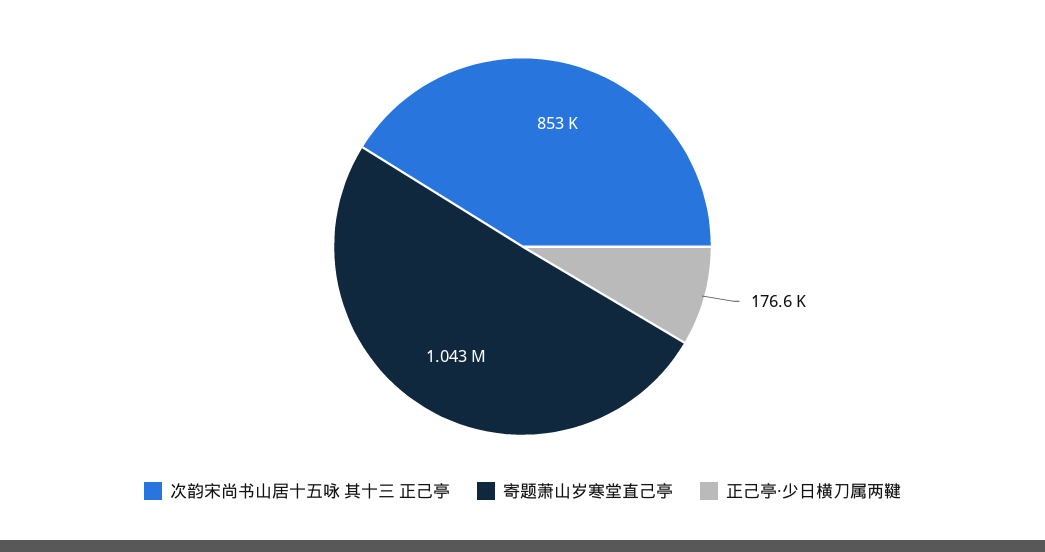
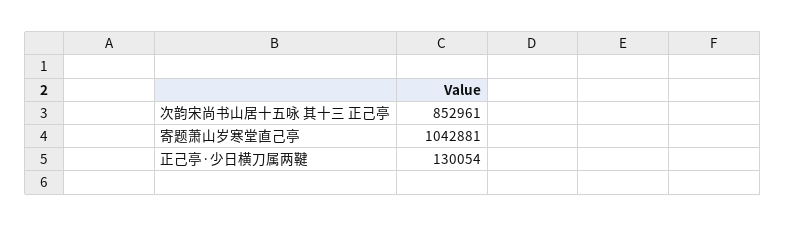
  {
    "次韵宋尚书山居十五咏 其十三 正己亭": 852961,
    "寄题萧山岁寒堂直己亭": 1042881,
-   "正己亭·少日横刀属两鞬": 176600
+   "正己亭·少日横刀属两鞬": 130054
  }

